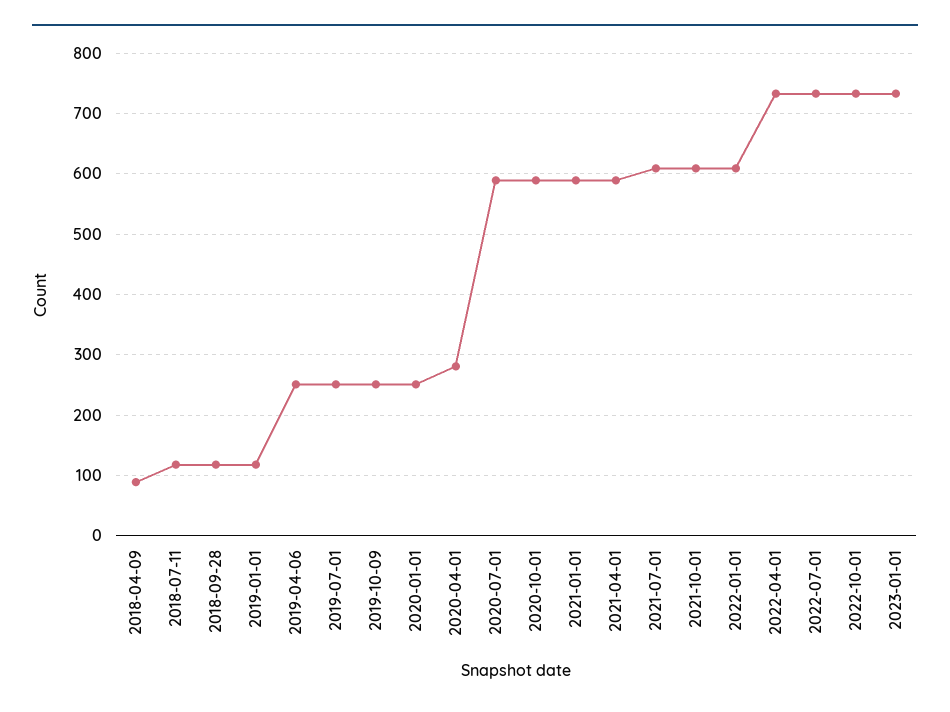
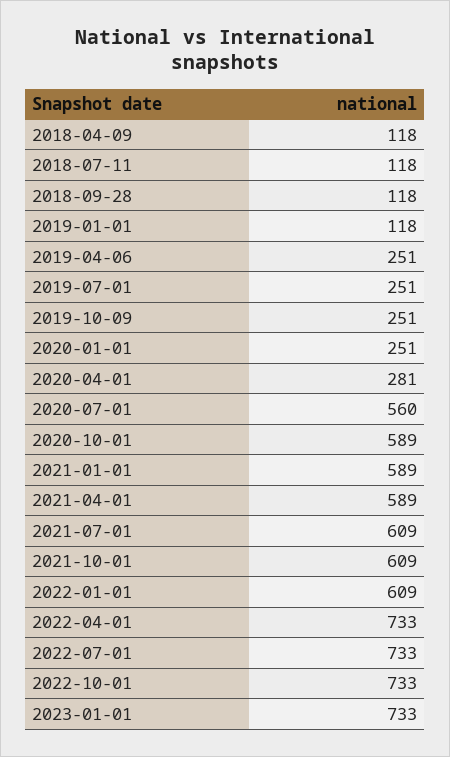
  {
-   "2018-04-09": 90,
+   "2018-04-09": 118,
    "2018-07-11": 118,
    "2018-09-28": 118,
    "2019-01-01": 118,
    "2019-04-06": 251,
    "2019-07-01": 251,
    "2019-10-09": 251,
    "2020-01-01": 251,
    "2020-04-01": 281,
-   "2020-07-01": 590,
+   "2020-07-01": 560,
    "2020-10-01": 589,
    "2021-01-01": 589,
    "2021-04-01": 589,
    "2021-07-01": 609,
    "2021-10-01": 609,
    "2022-01-01": 609,
    "2022-04-01": 733,
    "2022-07-01": 733,
    "2022-10-01": 733,
    "2023-01-01": 733
  }

